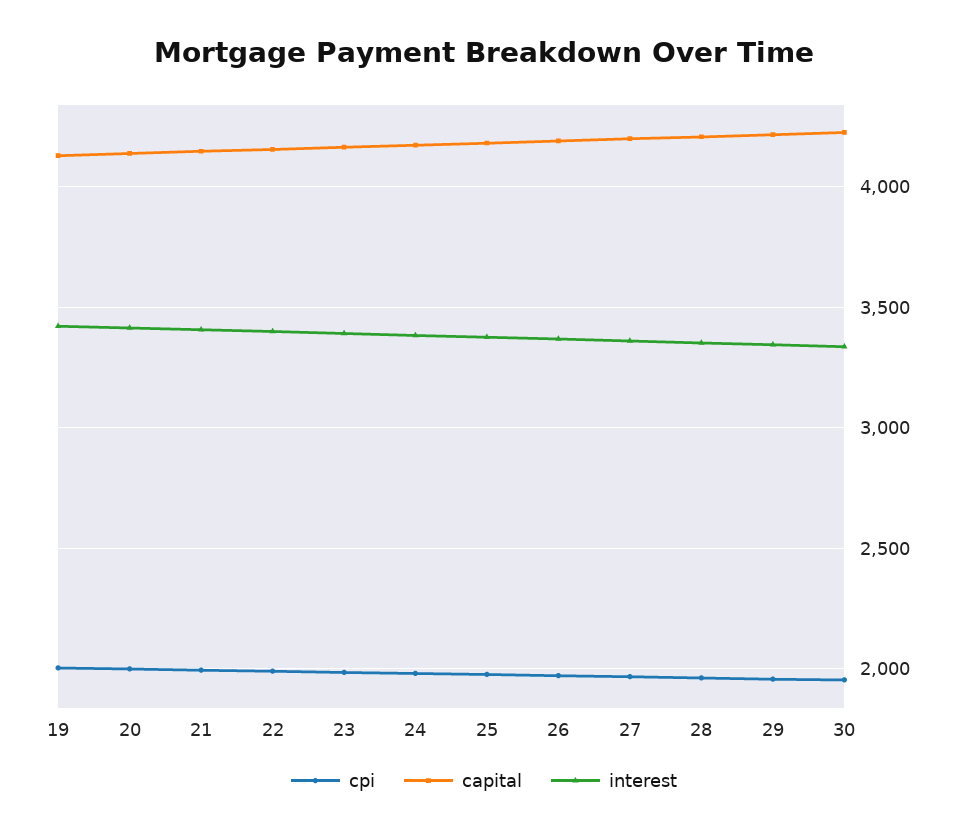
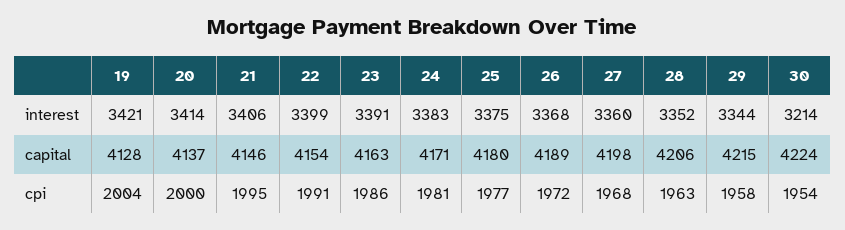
  {
    "cpi": {
      "19": 2004,
      "20": 2000,
      "21": 1995,
      "22": 1991,
      "23": 1986,
      "24": 1981,
      "25": 1977,
      "26": 1972,
      "27": 1968,
      "28": 1963,
      "29": 1958,
      "30": 1954
    },
    "capital": {
      "19": 4128,
      "20": 4137,
      "21": 4146,
      "22": 4154,
      "23": 4163,
      "24": 4171,
      "25": 4180,
      "26": 4189,
      "27": 4198,
      "28": 4206,
      "29": 4215,
      "30": 4224
    },
    "interest": {
      "19": 3421,
      "20": 3414,
      "21": 3406,
      "22": 3399,
      "23": 3391,
      "24": 3383,
      "25": 3375,
      "26": 3368,
      "27": 3360,
      "28": 3352,
      "29": 3344,
-     "30": 3350
+     "30": 3214
    }
  }

